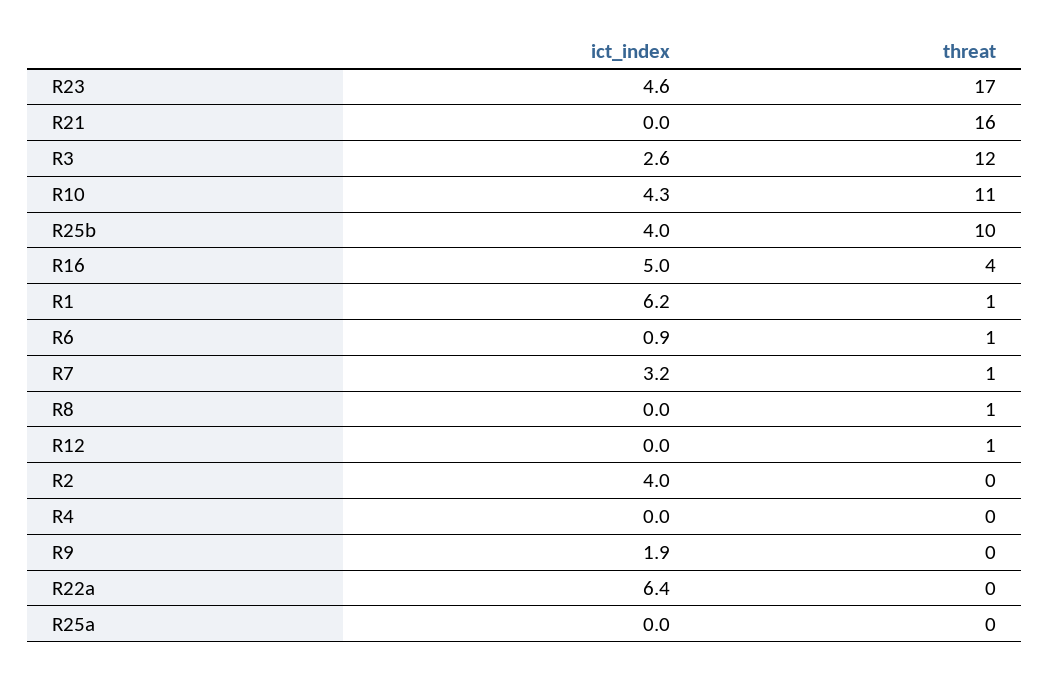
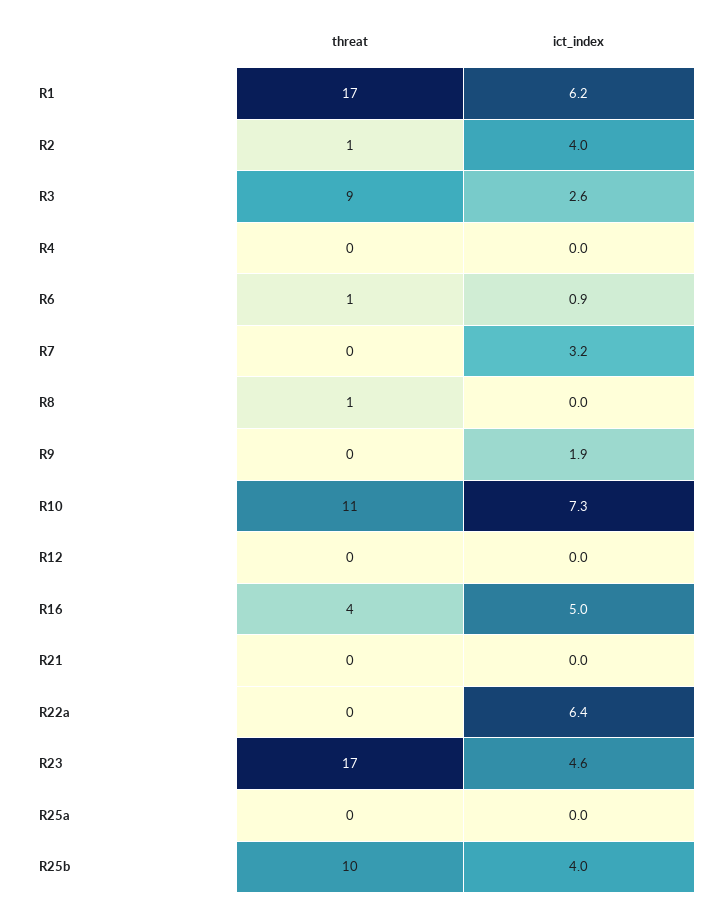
  {
    "ict_index": {
      "R23": 4.6,
      "R21": 0,
      "R3": 2.6,
-     "R10": 4.3,
+     "R10": 7.3,
      "R25b": 4,
      "R16": 5,
      "R1": 6.2,
      "R6": 0.9,
      "R7": 3.2,
      "R8": 0,
      "R12": 0,
      "R2": 4,
      "R4": 0,
      "R9": 1.9,
      "R22a": 6.4,
      "R25a": 0
    },
    "threat": {
      "R23": 17,
-     "R21": 16,
+     "R21": 0,
-     "R3": 12,
+     "R3": 9,
      "R10": 11,
      "R25b": 10,
      "R16": 4,
-     "R1": 1,
+     "R1": 17,
      "R6": 1,
-     "R7": 1,
+     "R7": 0,
      "R8": 1,
-     "R12": 1,
+     "R12": 0,
-     "R2": 0,
+     "R2": 1,
      "R4": 0,
      "R9": 0,
      "R22a": 0,
      "R25a": 0
    }
  }

